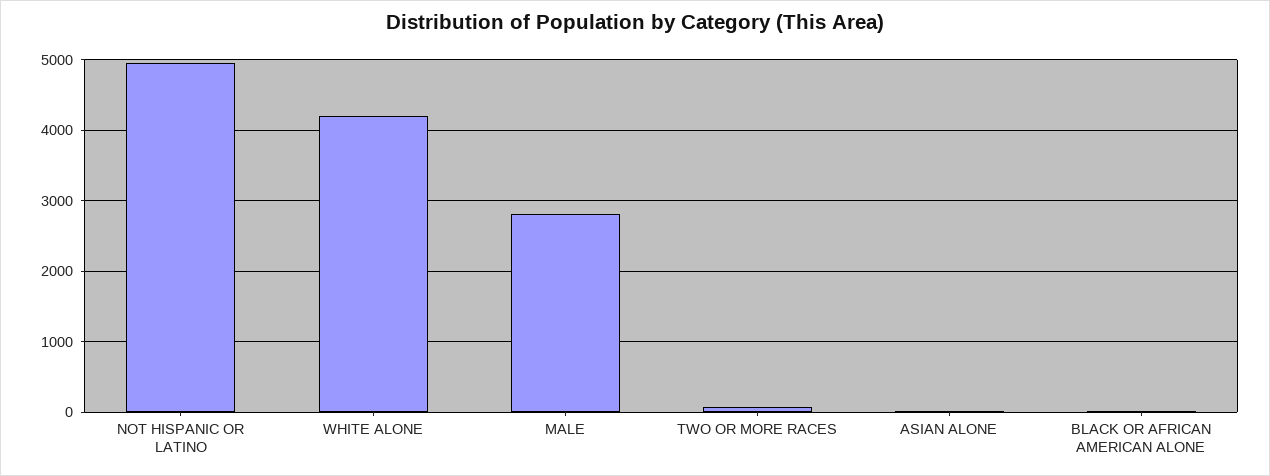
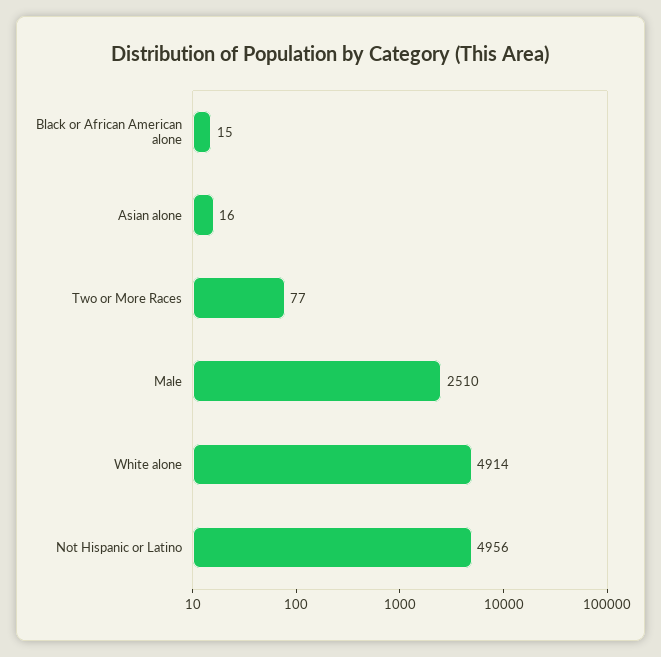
  {
    "NOT HISPANIC OR LATINO": 4956,
-   "WHITE ALONE": 4200,
+   "WHITE ALONE": 4914,
-   "MALE": 2800,
+   "MALE": 2510,
    "TWO OR MORE RACES": 77,
    "ASIAN ALONE": 16,
    "BLACK OR AFRICAN AMERICAN ALONE": 15
  }

